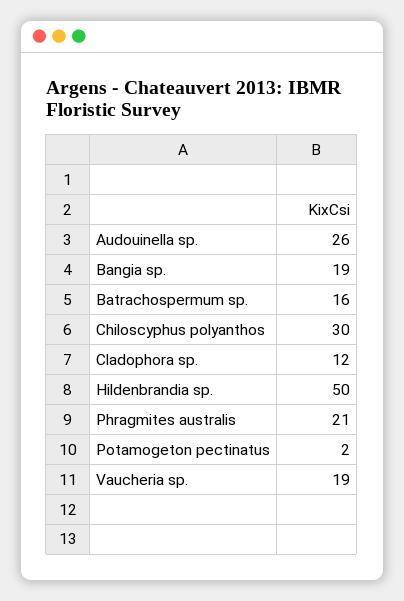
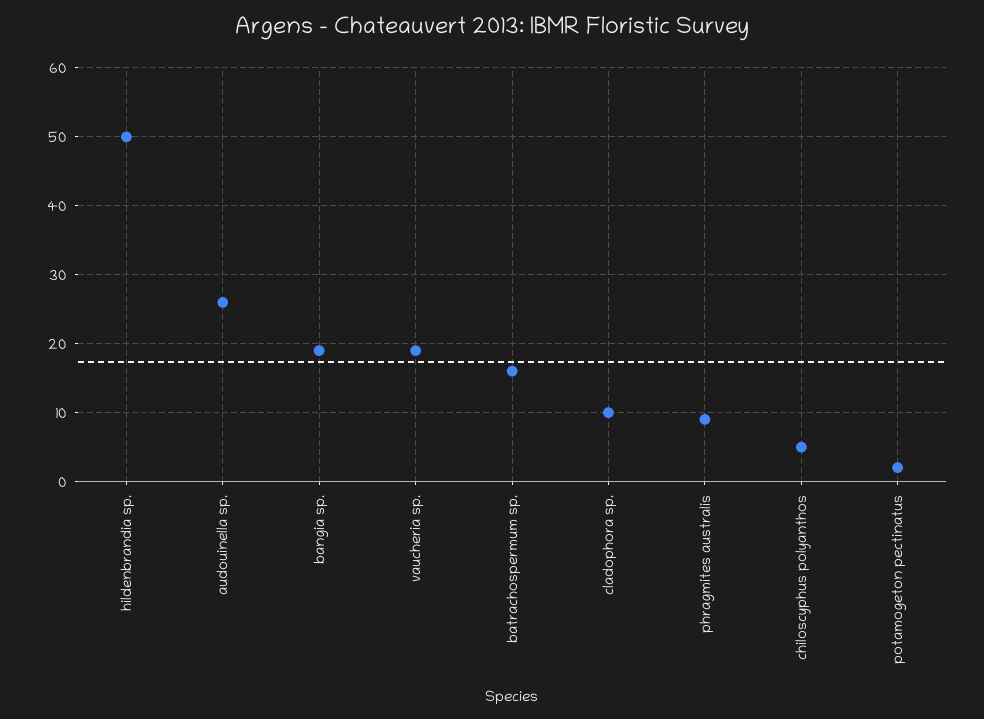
  {
    "Audouinella sp.": 26,
    "Bangia sp.": 19,
    "Batrachospermum sp.": 16,
-   "Chiloscyphus polyanthos": 30,
+   "Chiloscyphus polyanthos": 5,
-   "Cladophora sp.": 12,
+   "Cladophora sp.": 10,
    "Hildenbrandia sp.": 50,
-   "Phragmites australis": 21,
+   "Phragmites australis": 9,
    "Potamogeton pectinatus": 2,
    "Vaucheria sp.": 19
  }

